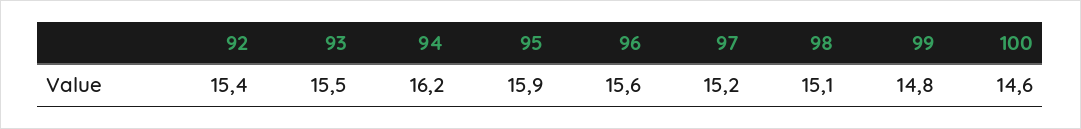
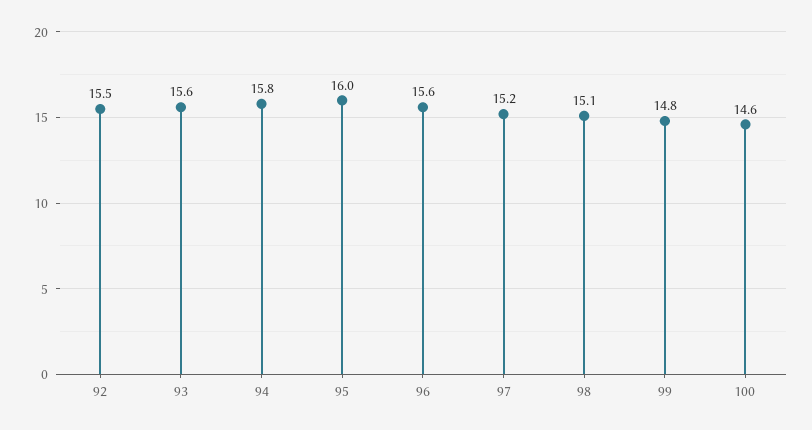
  {
-   "92": 15.4,
+   "92": 15.5,
-   "93": 15.5,
+   "93": 15.6,
-   "94": 16.2,
+   "94": 15.8,
-   "95": 15.9,
+   "95": 16,
    "96": 15.6,
    "97": 15.2,
    "98": 15.1,
    "99": 14.8,
    "100": 14.6
  }

